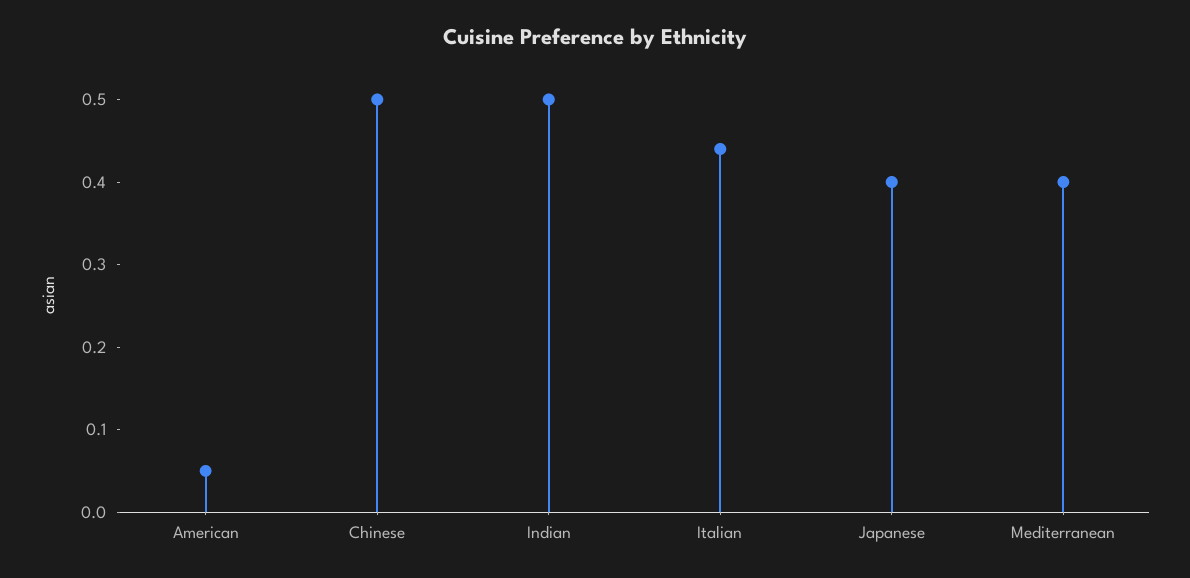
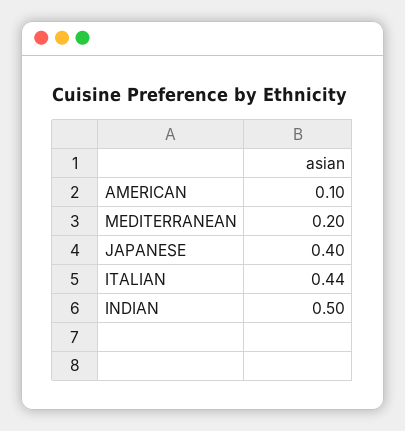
  {
-   "American": 0.05,
+   "American": 0.1,
-   "Chinese": 0.5,
    "Indian": 0.5,
    "Italian": 0.44,
    "Japanese": 0.4,
-   "Mediterranean": 0.4
+   "Mediterranean": 0.2
  }

